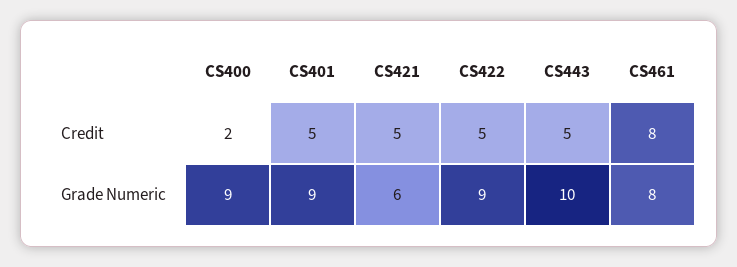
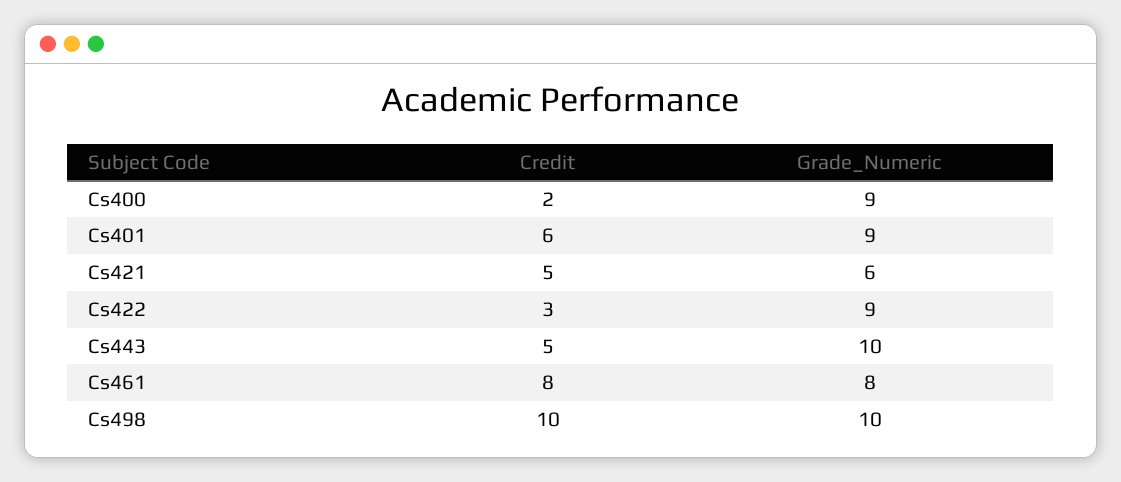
  {
    "CS400": {
      "Credit": 2,
      "Grade Numeric": 9
    },
    "CS401": {
-     "Credit": 5,
+     "Credit": 6,
      "Grade Numeric": 9
    },
    "CS421": {
      "Credit": 5,
      "Grade Numeric": 6
    },
    "CS422": {
-     "Credit": 5,
+     "Credit": 3,
      "Grade Numeric": 9
    },
    "CS443": {
      "Credit": 5,
      "Grade Numeric": 10
    },
    "CS461": {
      "Credit": 8,
      "Grade Numeric": 8
-   }
+   },
+   "Cs498": {
+     "Credit": 10,
+     "Grade Numeric": 10
+   }
  }

